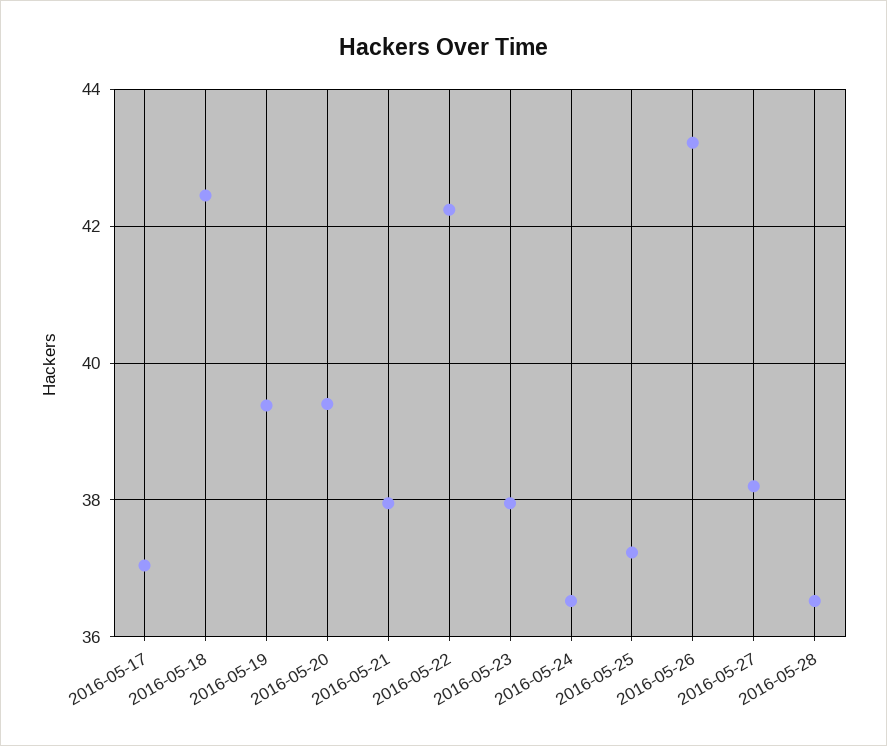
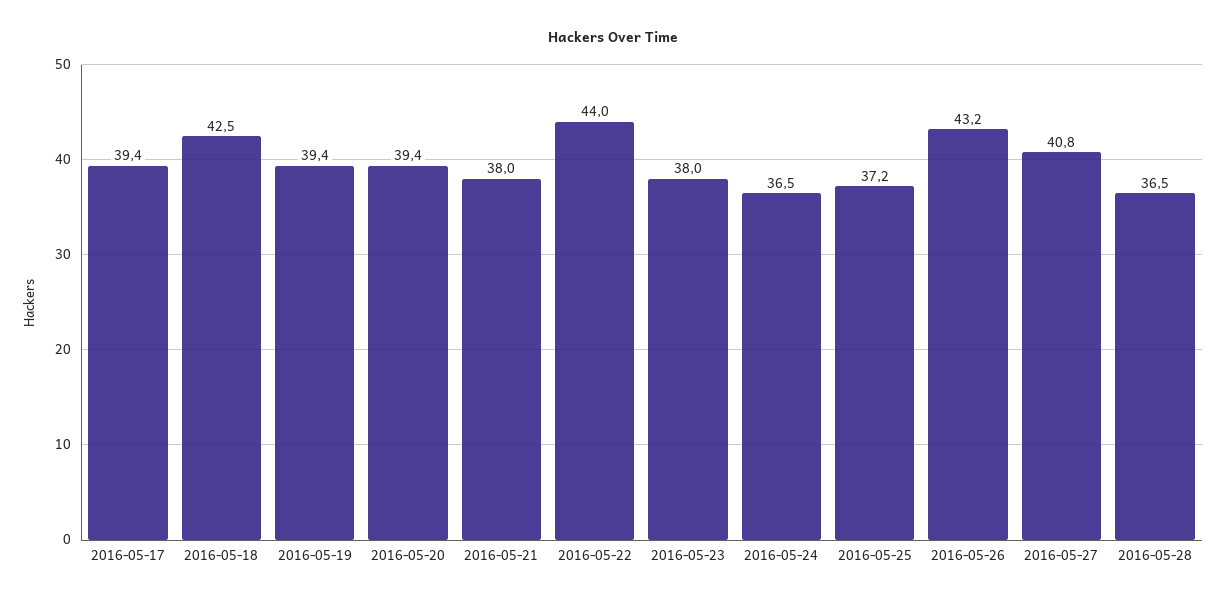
  {
-   "2016-05-17": 37,
+   "2016-05-17": 39.4,
    "2016-05-18": 42.5,
    "2016-05-19": 39.4,
    "2016-05-20": 39.4,
    "2016-05-21": 38,
-   "2016-05-22": 42.2,
+   "2016-05-22": 44,
    "2016-05-23": 38,
    "2016-05-24": 36.5,
    "2016-05-25": 37.2,
    "2016-05-26": 43.2,
-   "2016-05-27": 38.2,
+   "2016-05-27": 40.8,
    "2016-05-28": 36.5
  }

